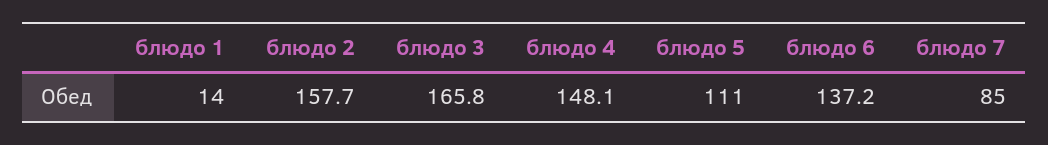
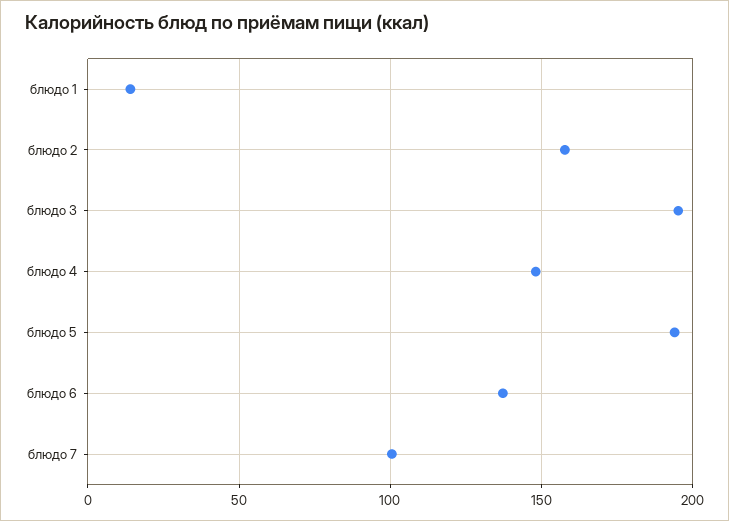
  {
    "блюдо 1": 14,
    "блюдо 2": 157.7,
-   "блюдо 3": 165.8,
+   "блюдо 3": 195,
    "блюдо 4": 148.1,
-   "блюдо 5": 111,
+   "блюдо 5": 195,
    "блюдо 6": 137.2,
-   "блюдо 7": 85
+   "блюдо 7": 100
  }

